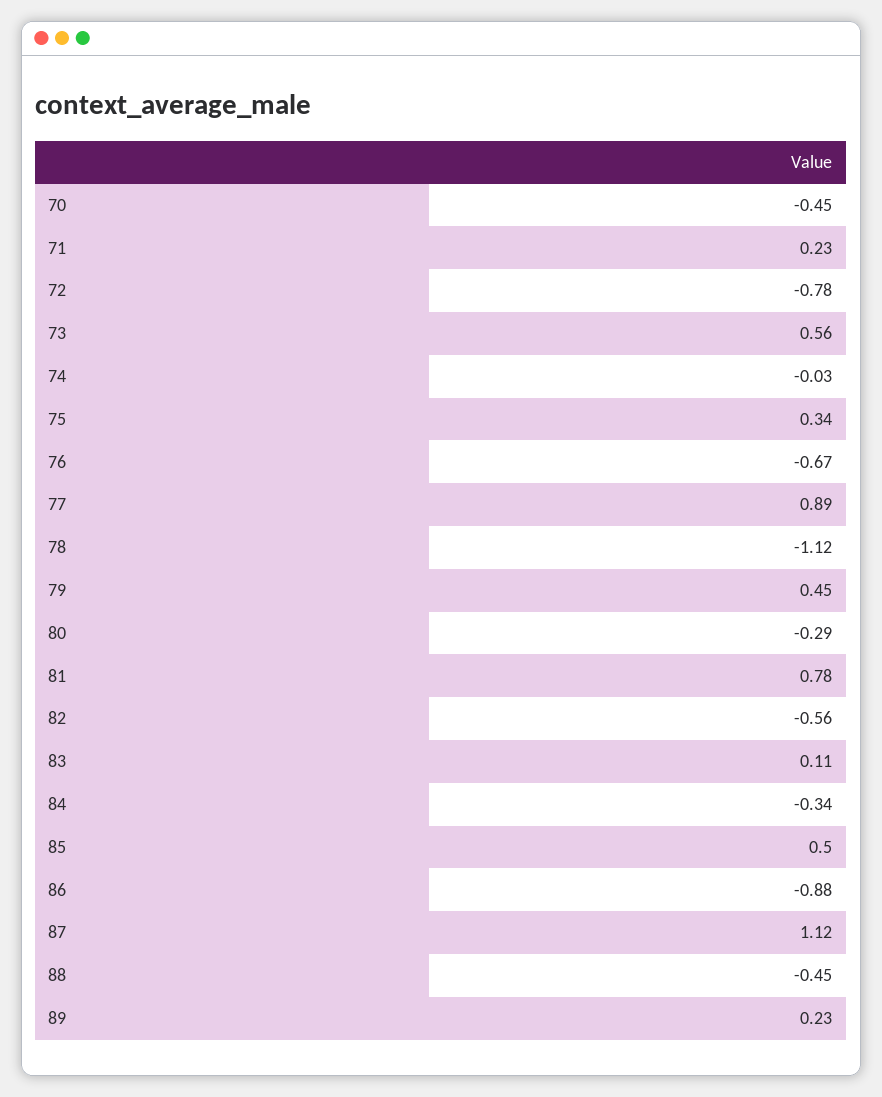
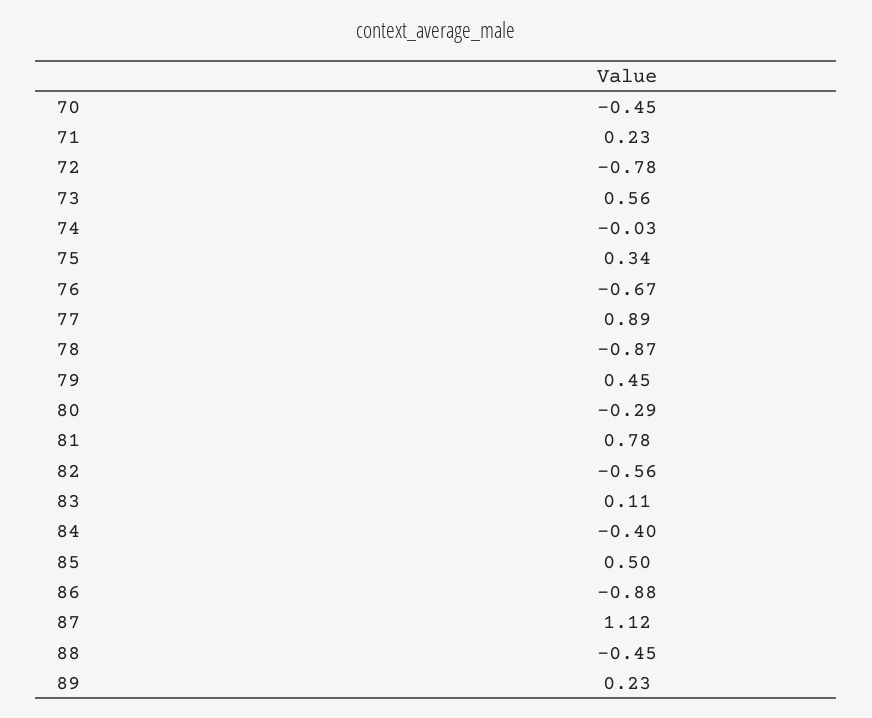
  {
    "70": -0.45,
    "71": 0.23,
    "72": -0.78,
    "73": 0.56,
    "74": -0.03,
    "75": 0.34,
    "76": -0.67,
    "77": 0.89,
-   "78": -1.12,
+   "78": -0.87,
    "79": 0.45,
    "80": -0.29,
    "81": 0.78,
    "82": -0.56,
    "83": 0.11,
-   "84": -0.34,
+   "84": -0.4,
    "85": 0.5,
    "86": -0.88,
    "87": 1.12,
    "88": -0.45,
    "89": 0.23
  }

